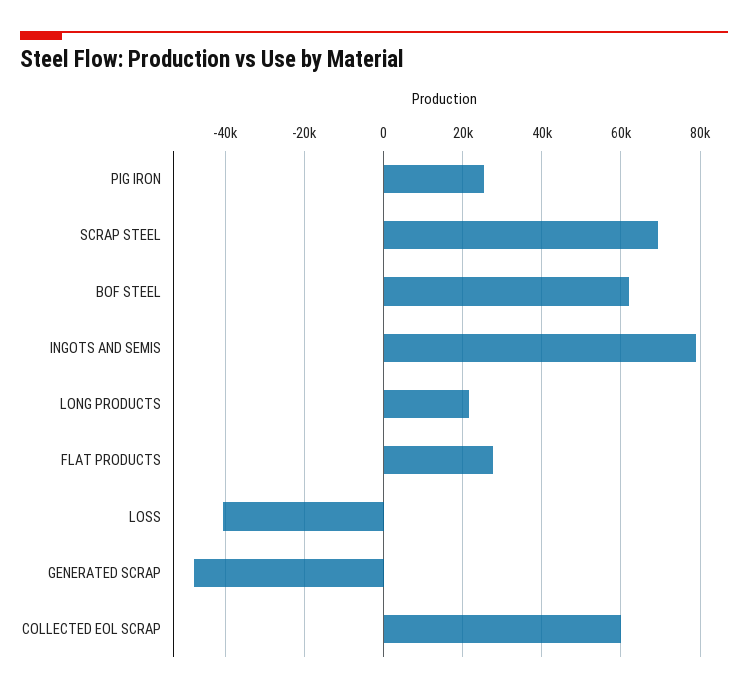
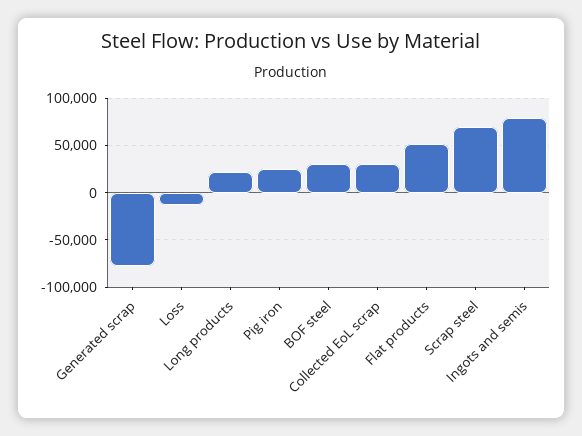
  {
    "PIG IRON": 26000,
    "SCRAP STEEL": 70000,
-   "BOF STEEL": 62000,
+   "BOF STEEL": 30000,
    "INGOTS AND SEMIS": 78000,
    "LONG PRODUCTS": 22000,
-   "FLAT PRODUCTS": 28000,
+   "FLAT PRODUCTS": 50000,
-   "LOSS": -40000,
+   "LOSS": -10000,
-   "GENERATED SCRAP": -48000,
+   "GENERATED SCRAP": -80000,
-   "COLLECTED EOL SCRAP": 60000
+   "COLLECTED EOL SCRAP": 30000
  }

